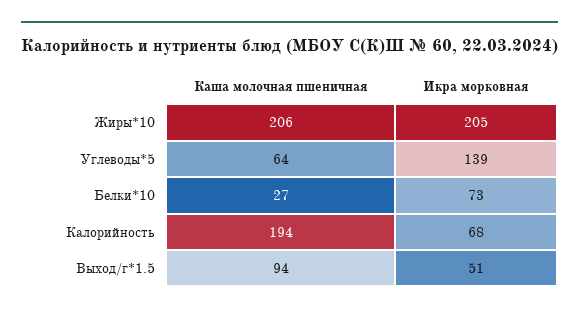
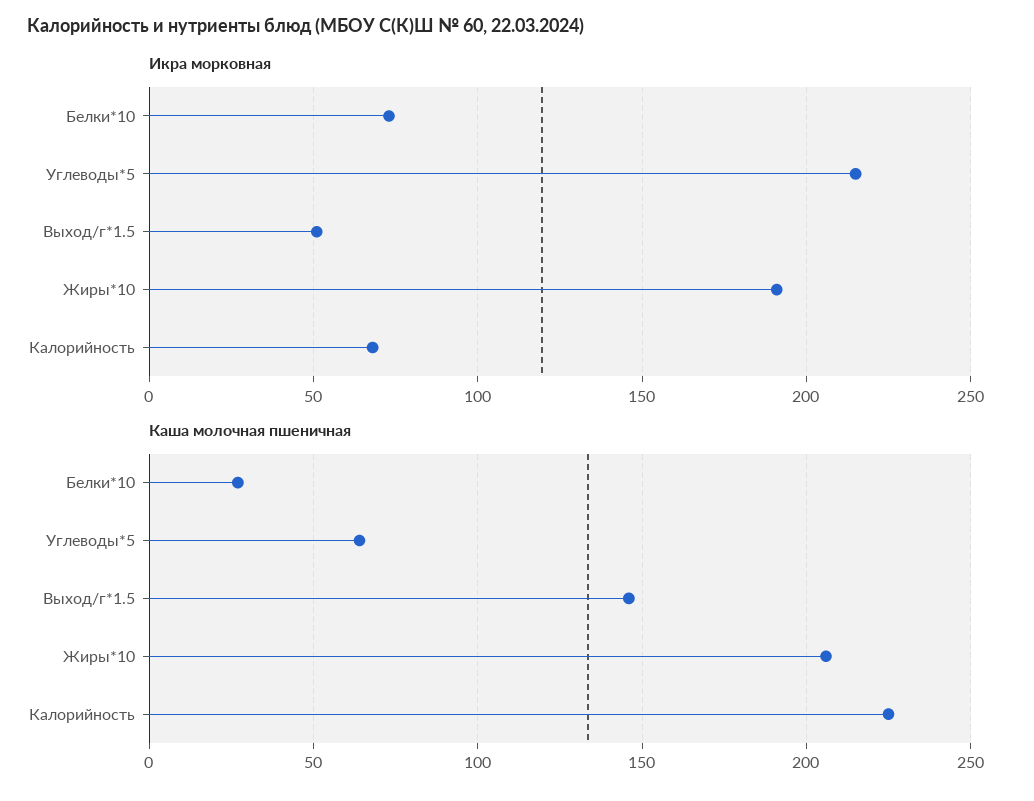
  {
    "Каша молочная пшеничная": {
      "Жиры*10": 206,
      "Углеводы*5": 64,
      "Белки*10": 27,
-     "Калорийность": 194,
+     "Калорийность": 225,
-     "Выход/г*1.5": 94
+     "Выход/г*1.5": 145
    },
    "Икра морковная": {
-     "Жиры*10": 205,
+     "Жиры*10": 190,
-     "Углеводы*5": 139,
+     "Углеводы*5": 215,
      "Белки*10": 73,
      "Калорийность": 68,
      "Выход/г*1.5": 51
    }
  }

